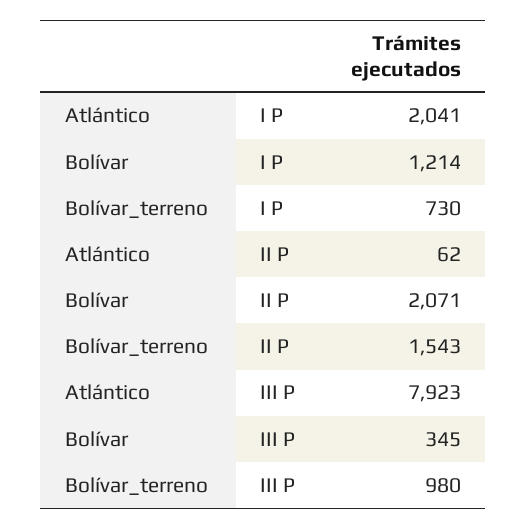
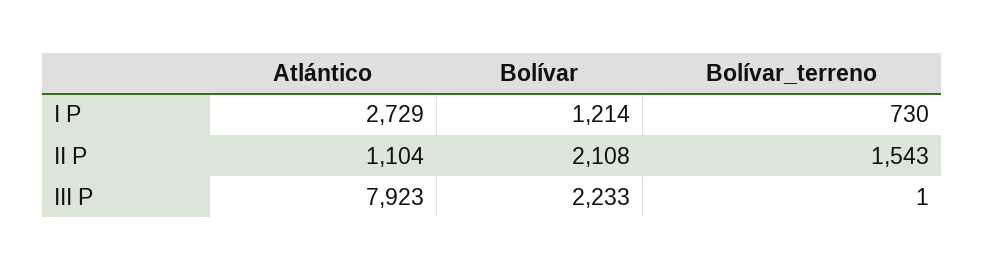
  {
    "Atlántico": {
-     "I P": 2041,
+     "I P": 2729,
-     "II P": 62,
+     "II P": 1104,
      "III P": 7923
    },
    "Bolívar": {
      "I P": 1214,
-     "II P": 2071,
+     "II P": 2108,
-     "III P": 345
+     "III P": 2233
    },
    "Bolívar_terreno": {
      "I P": 730,
      "II P": 1543,
-     "III P": 980
+     "III P": 1
    }
  }

